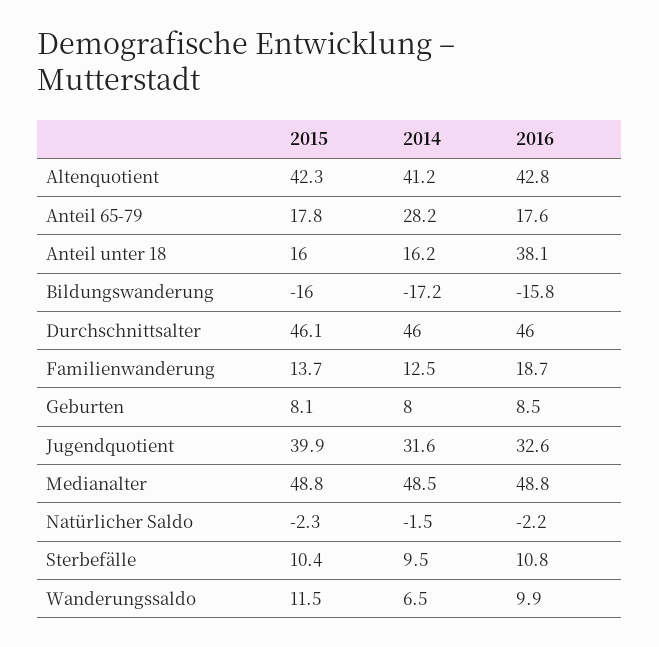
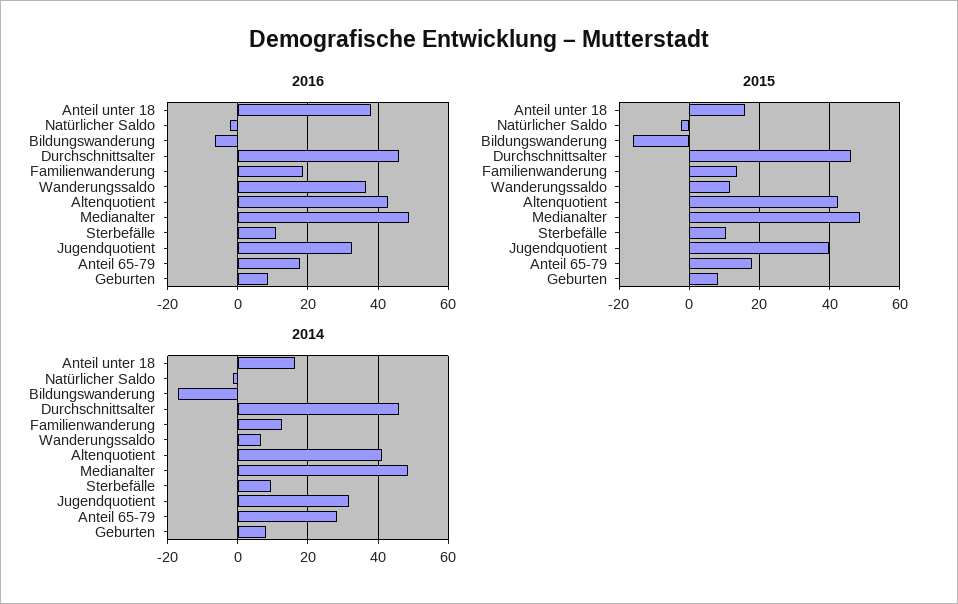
  {
    "2015": {
      "Altenquotient": 42.3,
      "Anteil 65-79": 17.8,
      "Anteil unter 18": 16,
      "Bildungswanderung": -16,
      "Durchschnittsalter": 46.1,
      "Familienwanderung": 13.7,
      "Geburten": 8.1,
      "Jugendquotient": 39.9,
      "Medianalter": 48.8,
      "Natürlicher Saldo": -2.3,
      "Sterbefälle": 10.4,
      "Wanderungssaldo": 11.5
    },
    "2014": {
      "Altenquotient": 41.2,
      "Anteil 65-79": 28.2,
      "Anteil unter 18": 16.2,
      "Bildungswanderung": -17.2,
      "Durchschnittsalter": 46,
      "Familienwanderung": 12.5,
      "Geburten": 8,
      "Jugendquotient": 31.6,
      "Medianalter": 48.5,
      "Natürlicher Saldo": -1.5,
      "Sterbefälle": 9.5,
      "Wanderungssaldo": 6.5
    },
    "2016": {
      "Altenquotient": 42.8,
      "Anteil 65-79": 17.6,
      "Anteil unter 18": 38.1,
-     "Bildungswanderung": -15.8,
+     "Bildungswanderung": -6,
      "Durchschnittsalter": 46,
      "Familienwanderung": 18.7,
      "Geburten": 8.5,
      "Jugendquotient": 32.6,
      "Medianalter": 48.8,
      "Natürlicher Saldo": -2.2,
      "Sterbefälle": 10.8,
-     "Wanderungssaldo": 9.9
+     "Wanderungssaldo": 36
    }
  }

